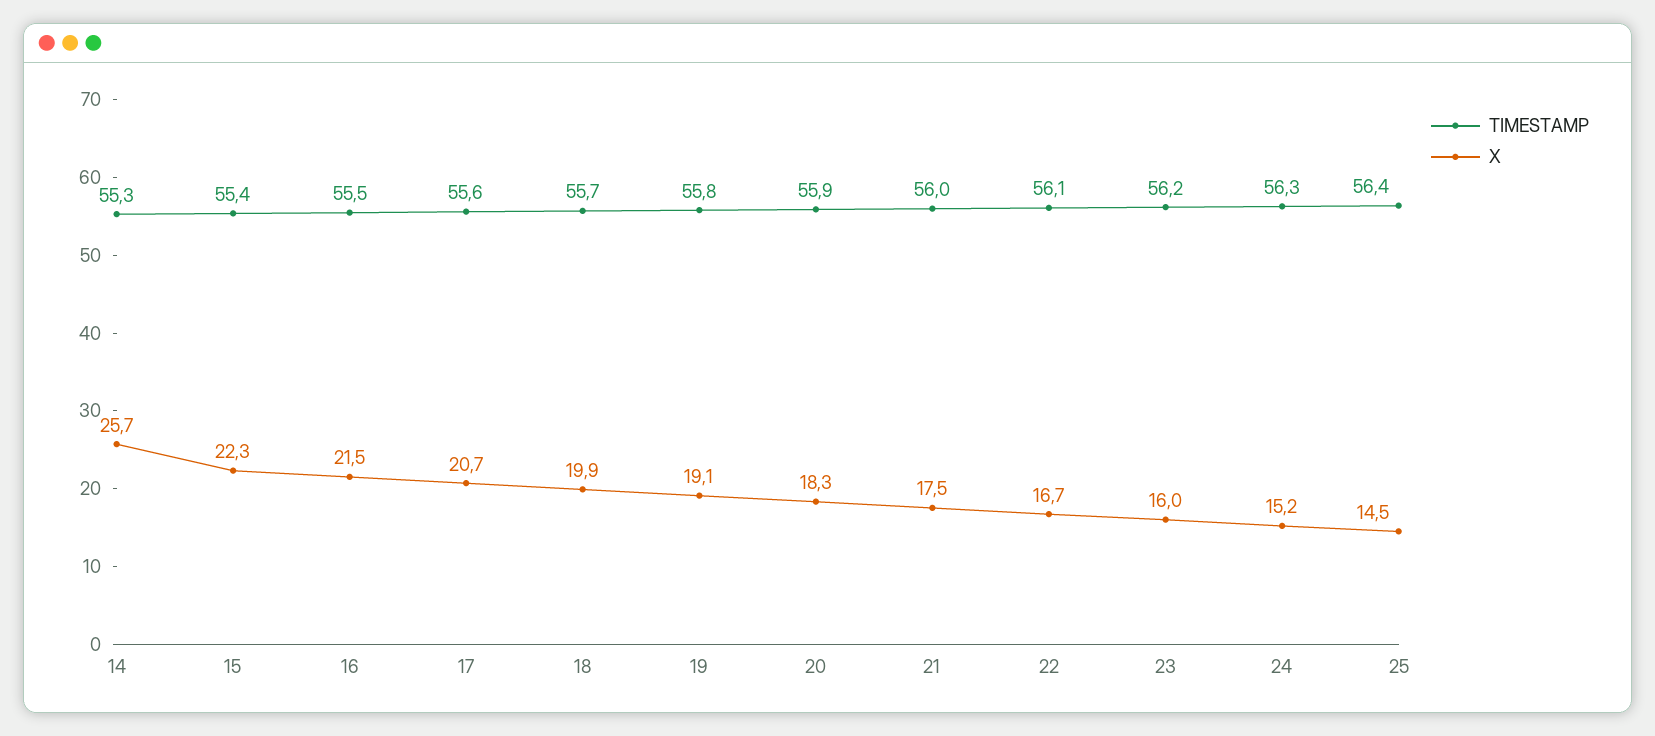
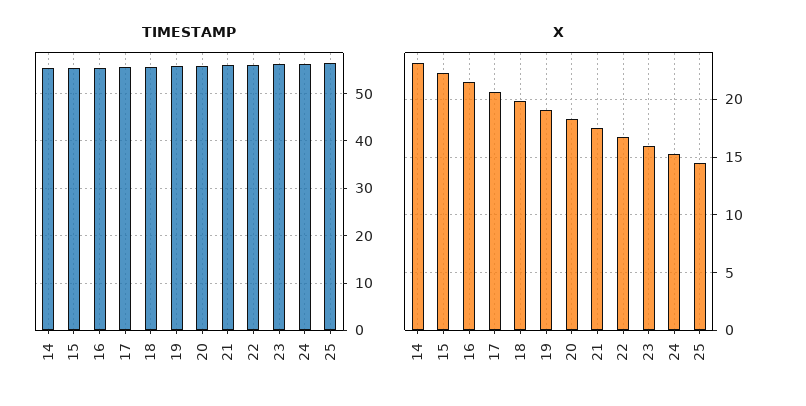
  {
    "TIMESTAMP": {
      "14": 55.3,
      "15": 55.4,
      "16": 55.5,
      "17": 55.6,
      "18": 55.7,
      "19": 55.8,
      "20": 55.9,
      "21": 56,
      "22": 56.1,
      "23": 56.2,
      "24": 56.3,
      "25": 56.4
    },
    "X": {
-     "14": 25.7,
+     "14": 23,
      "15": 22.3,
      "16": 21.5,
      "17": 20.7,
      "18": 19.9,
      "19": 19.1,
      "20": 18.3,
      "21": 17.5,
      "22": 16.7,
      "23": 16,
      "24": 15.2,
      "25": 14.5
    }
  }

